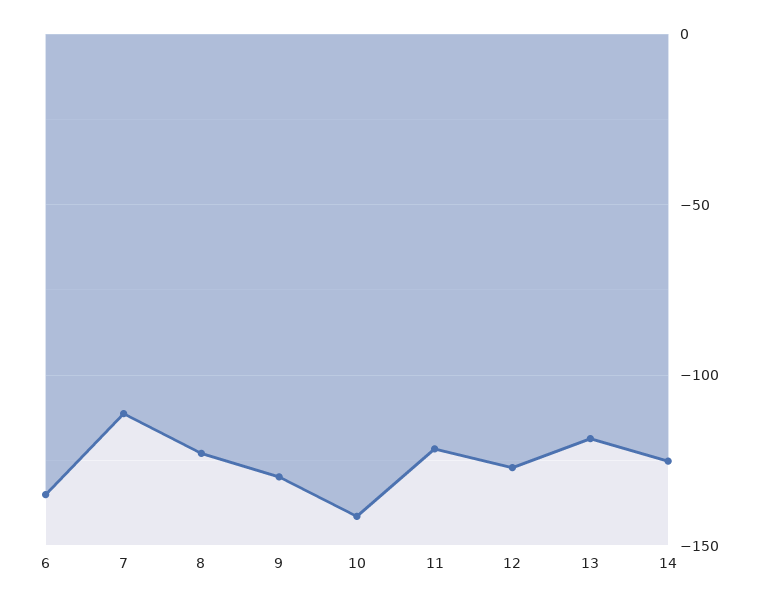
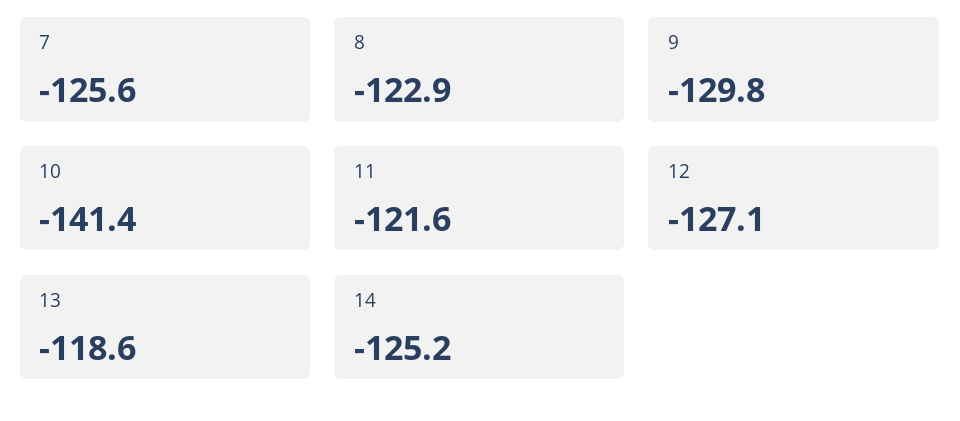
  {
-   "6": -135,
-   "7": -110,
+   "7": -125.6,
    "8": -122.9,
    "9": -129.8,
    "10": -141.4,
    "11": -121.6,
    "12": -127.1,
    "13": -118.6,
    "14": -125.2
  }

